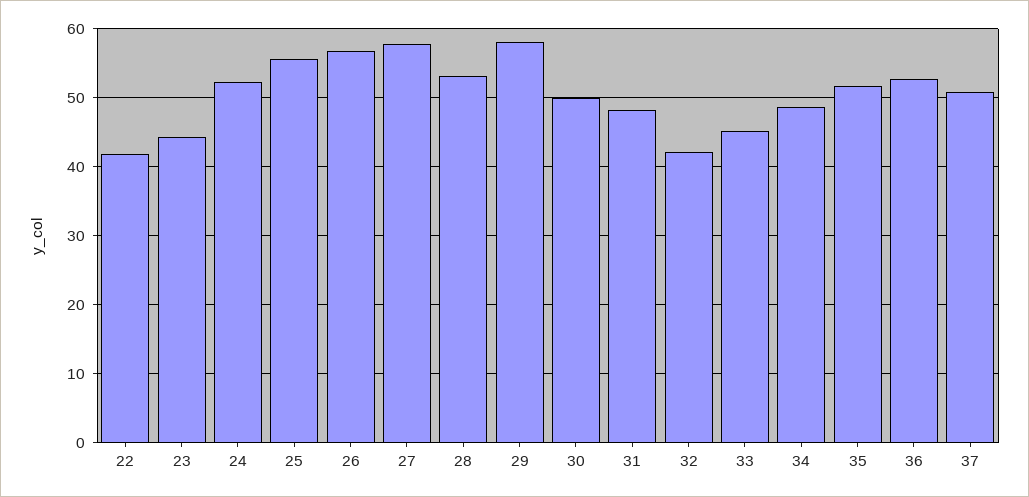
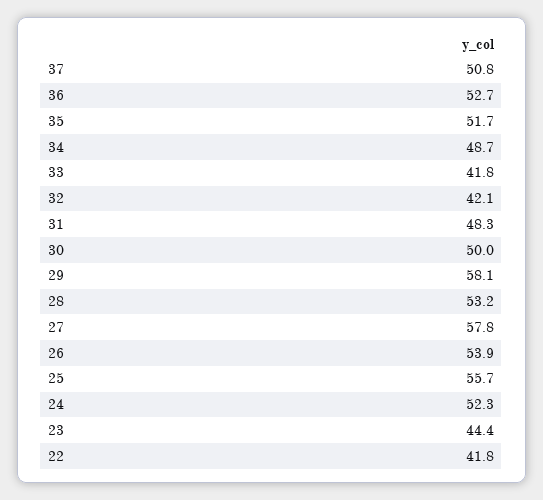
  {
    "22": 41.8,
    "23": 44.4,
    "24": 52.3,
    "25": 55.7,
-   "26": 57,
+   "26": 53.9,
    "27": 57.8,
    "28": 53.2,
    "29": 58.1,
    "30": 50,
    "31": 48.3,
    "32": 42.1,
-   "33": 45,
+   "33": 41.8,
    "34": 48.7,
    "35": 51.7,
    "36": 52.7,
    "37": 50.8
  }

